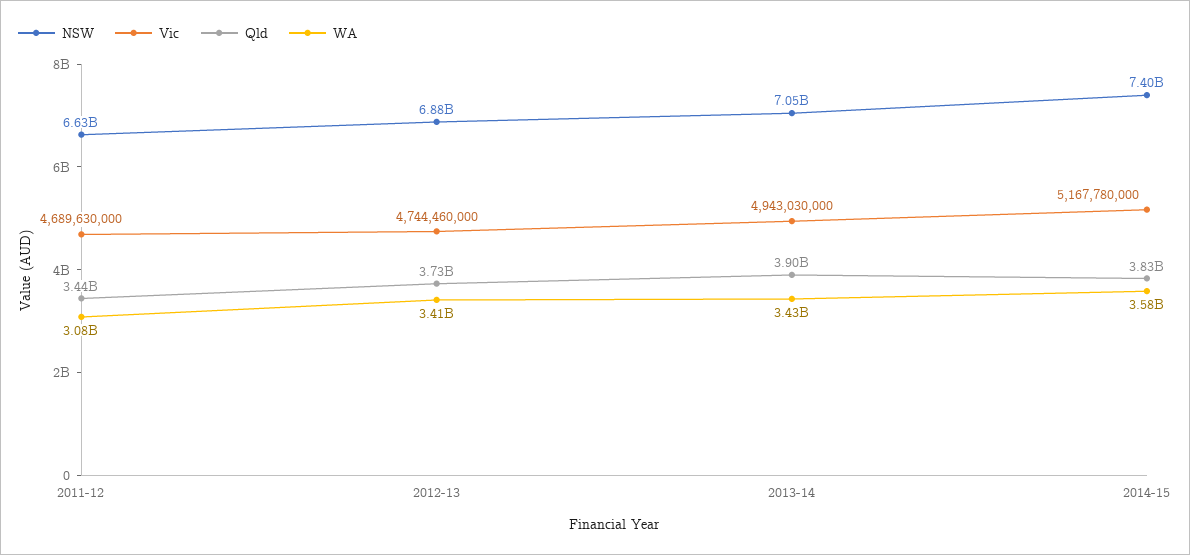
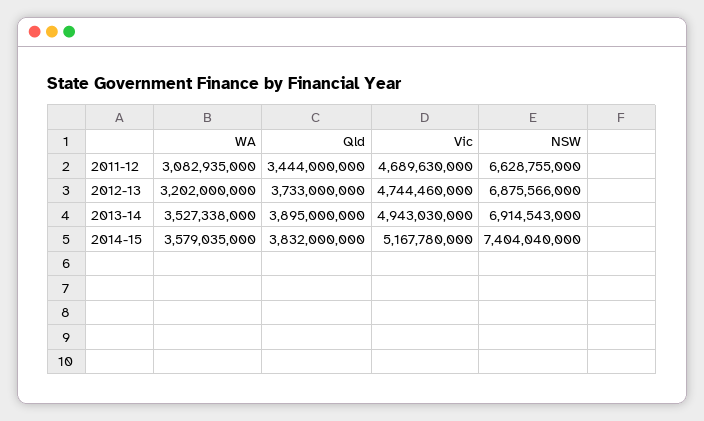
  {
    "NSW": {
      "2011-12": 6628755000,
      "2012-13": 6875566000,
-     "2013-14": 7050000000,
+     "2013-14": 6914543000,
      "2014-15": 7404040000
    },
    "Vic": {
      "2011-12": 4689630000,
      "2012-13": 4744460000,
      "2013-14": 4943030000,
      "2014-15": 5167780000
    },
    "Qld": {
      "2011-12": 3444000000,
      "2012-13": 3733000000,
      "2013-14": 3895000000,
      "2014-15": 3832000000
    },
    "WA": {
      "2011-12": 3082935000,
-     "2012-13": 3410000000,
+     "2012-13": 3202000000,
-     "2013-14": 3430000000,
+     "2013-14": 3527338000,
      "2014-15": 3579035000
    }
  }

